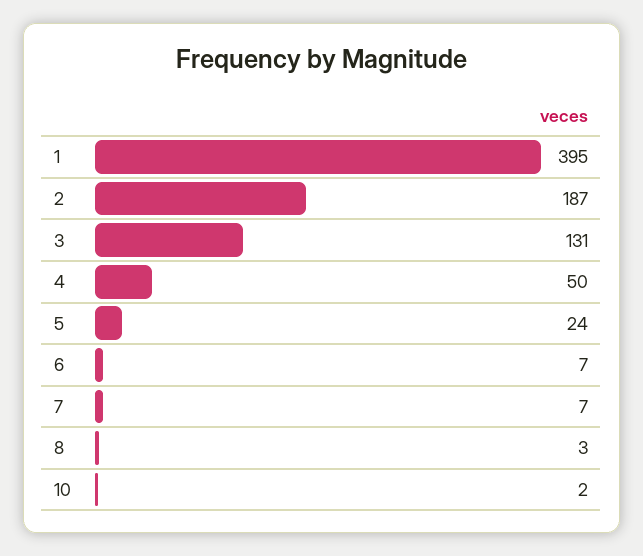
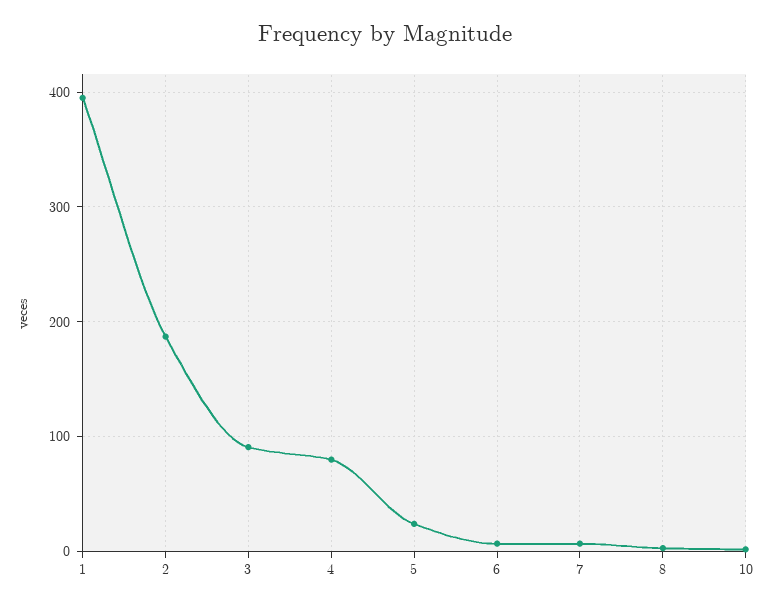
  {
    "1": 395,
    "2": 187,
-   "3": 131,
+   "3": 90,
-   "4": 50,
+   "4": 80,
    "5": 24,
    "6": 7,
    "7": 7,
    "8": 3,
    "10": 2
  }

